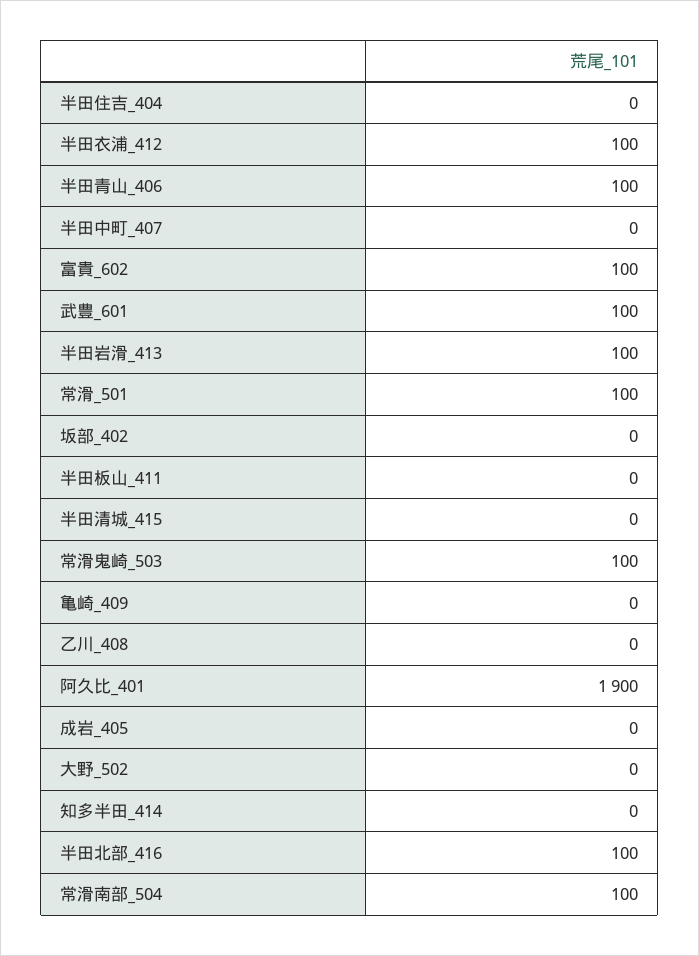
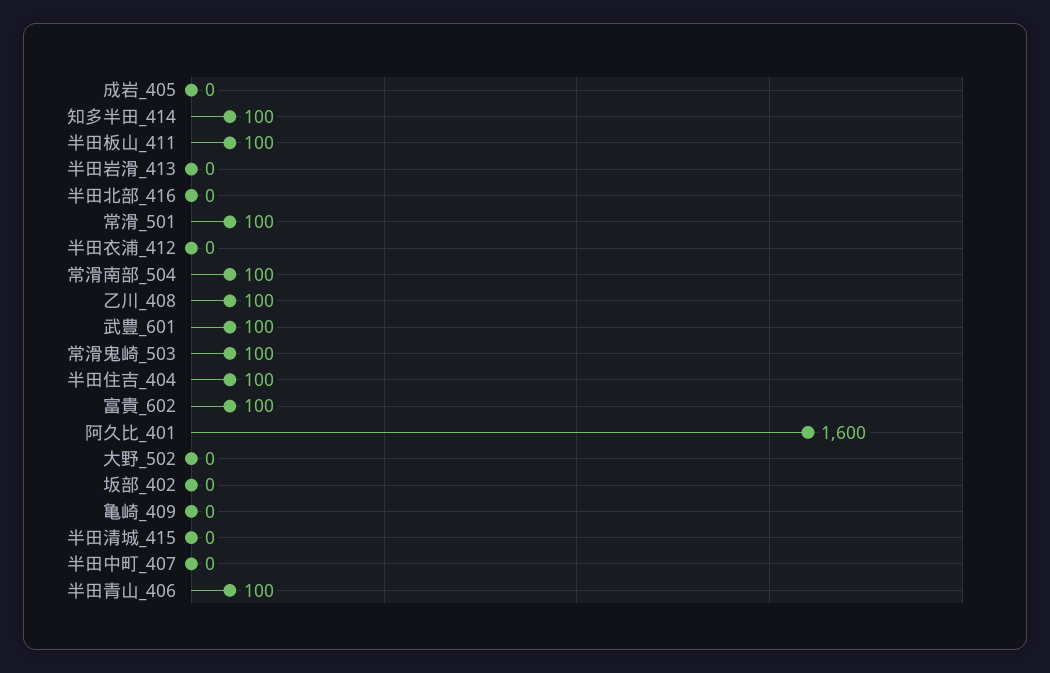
  {
-   "半田住吉_404": 0,
+   "半田住吉_404": 100,
-   "半田衣浦_412": 100,
+   "半田衣浦_412": 0,
    "半田青山_406": 100,
    "半田中町_407": 0,
    "富貴_602": 100,
    "武豊_601": 100,
-   "半田岩滑_413": 100,
+   "半田岩滑_413": 0,
    "常滑_501": 100,
    "坂部_402": 0,
-   "半田板山_411": 0,
+   "半田板山_411": 100,
    "半田清城_415": 0,
    "常滑鬼崎_503": 100,
    "亀崎_409": 0,
-   "乙川_408": 0,
+   "乙川_408": 100,
-   "阿久比_401": 1900,
+   "阿久比_401": 1600,
    "成岩_405": 0,
    "大野_502": 0,
-   "知多半田_414": 0,
+   "知多半田_414": 100,
-   "半田北部_416": 100,
+   "半田北部_416": 0,
    "常滑南部_504": 100
  }

